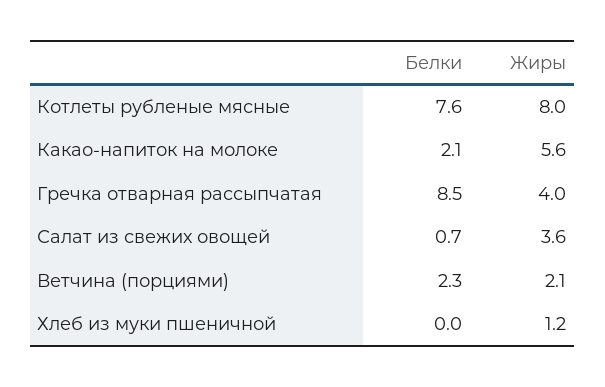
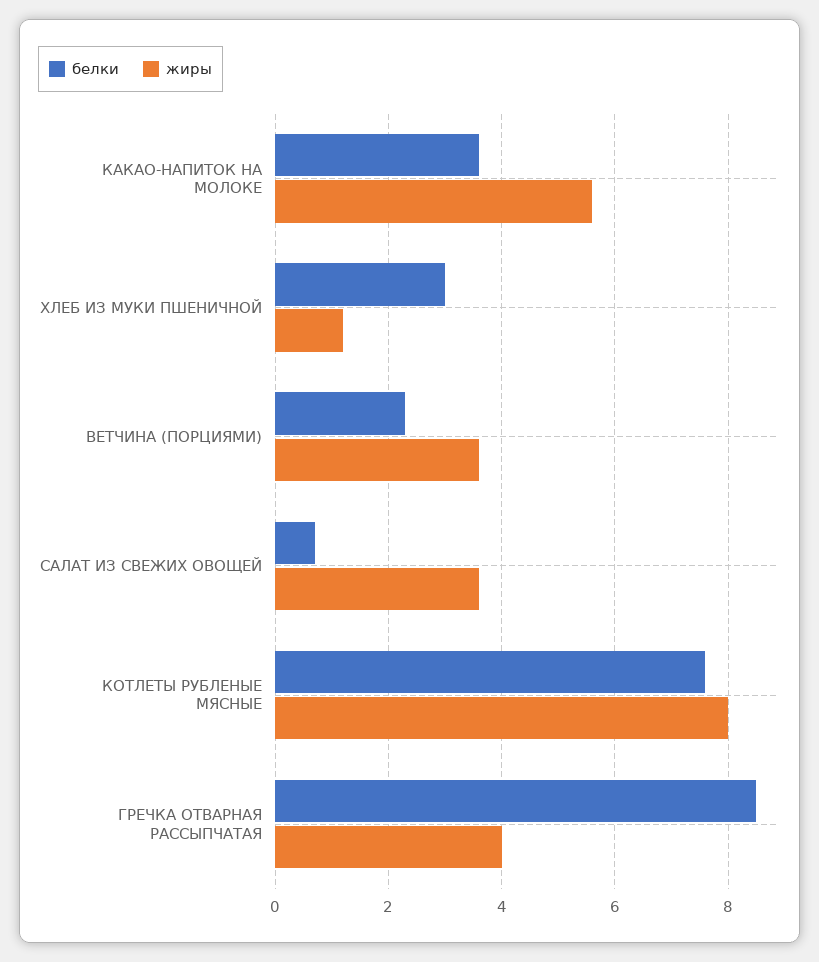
  {
    "Белки": {
      "Котлеты рубленые мясные": 7.6,
-     "Какао-напиток на молоке": 2.1,
+     "Какао-напиток на молоке": 3.5,
      "Гречка отварная рассыпчатая": 8.5,
      "Салат из свежих овощей": 0.7,
      "Ветчина (порциями)": 2.3,
-     "Хлеб из муки пшеничной": 0
+     "Хлеб из муки пшеничной": 3
    },
    "Жиры": {
      "Котлеты рубленые мясные": 8,
      "Какао-напиток на молоке": 5.6,
      "Гречка отварная рассыпчатая": 4,
      "Салат из свежих овощей": 3.6,
-     "Ветчина (порциями)": 2.1,
+     "Ветчина (порциями)": 3.5,
      "Хлеб из муки пшеничной": 1.2
    }
  }

